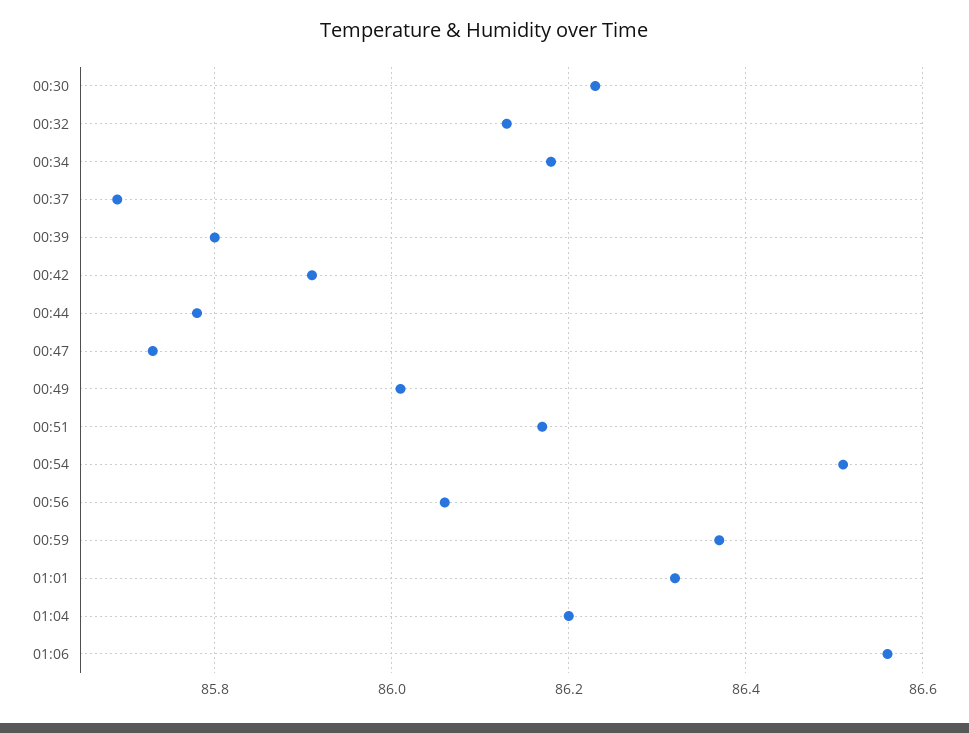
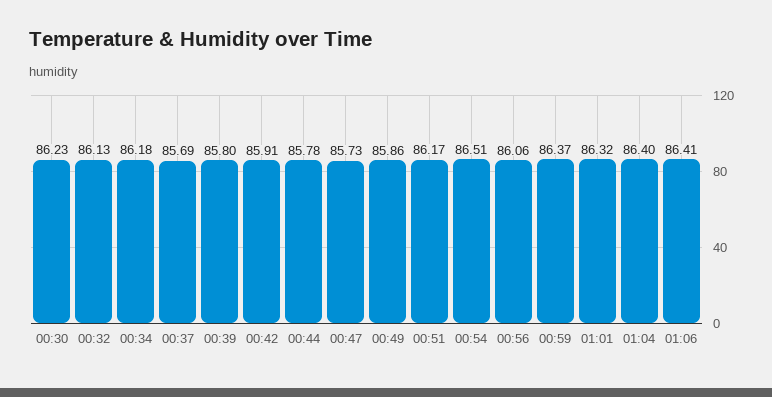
  {
    "00:30": 86.23,
    "00:32": 86.13,
    "00:34": 86.18,
    "00:37": 85.69,
    "00:39": 85.8,
    "00:42": 85.91,
    "00:44": 85.78,
    "00:47": 85.73,
-   "00:49": 86,
+   "00:49": 85.86,
    "00:51": 86.17,
    "00:54": 86.51,
    "00:56": 86.06,
    "00:59": 86.37,
    "01:01": 86.32,
-   "01:04": 86.2,
+   "01:04": 86.4,
-   "01:06": 86.55
+   "01:06": 86.41
  }

